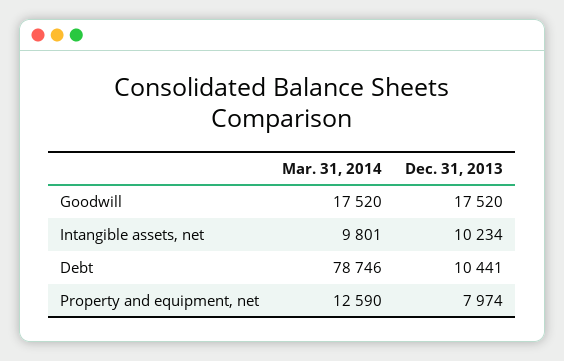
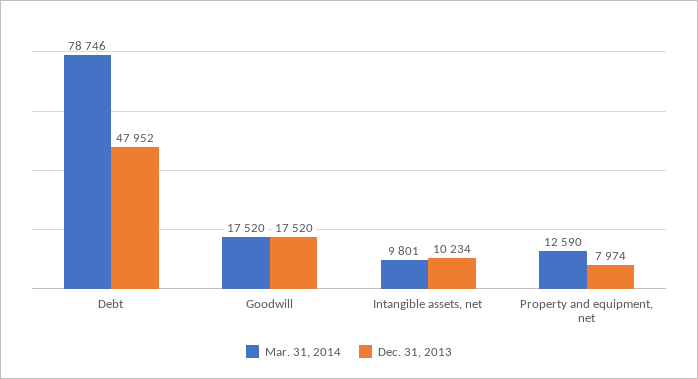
  {
    "Mar. 31, 2014": {
      "Goodwill": 17520,
      "Intangible assets, net": 9801,
      "Debt": 78746,
      "Property and equipment, net": 12590
    },
    "Dec. 31, 2013": {
      "Goodwill": 17520,
      "Intangible assets, net": 10234,
-     "Debt": 10441,
+     "Debt": 47952,
      "Property and equipment, net": 7974
    }
  }

